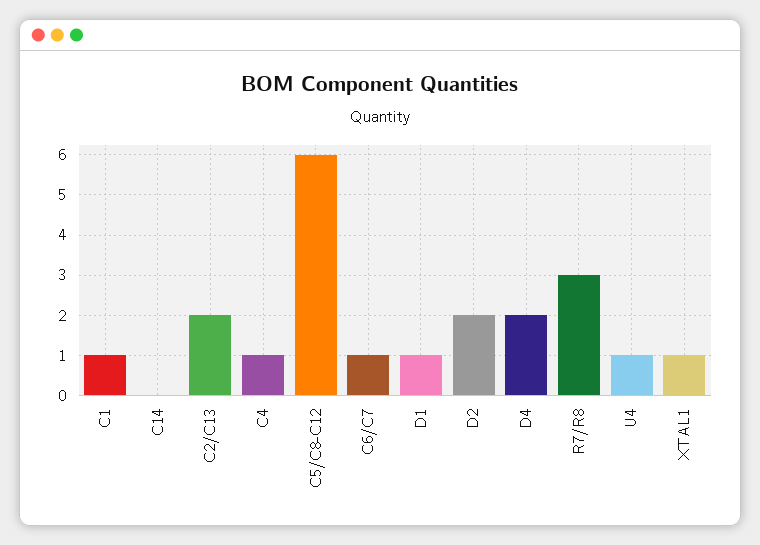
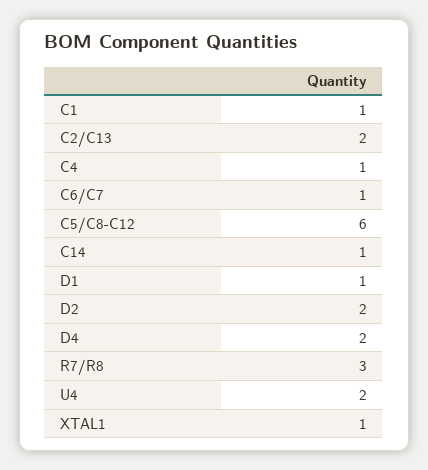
  {
    "C1": 1,
-   "C14": 0,
+   "C14": 1,
    "C2/C13": 2,
    "C4": 1,
    "C5/C8-C12": 6,
    "C6/C7": 1,
    "D1": 1,
    "D2": 2,
    "D4": 2,
    "R7/R8": 3,
-   "U4": 1,
+   "U4": 2,
    "XTAL1": 1
  }

